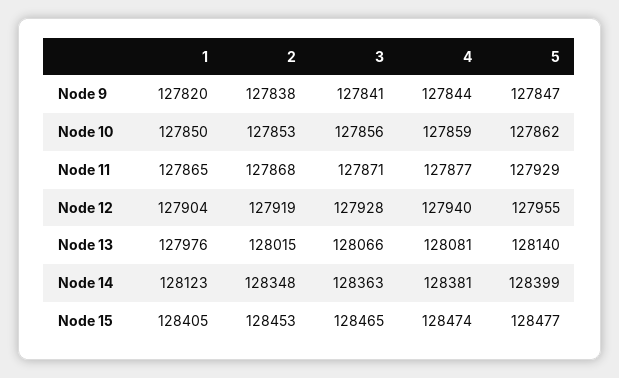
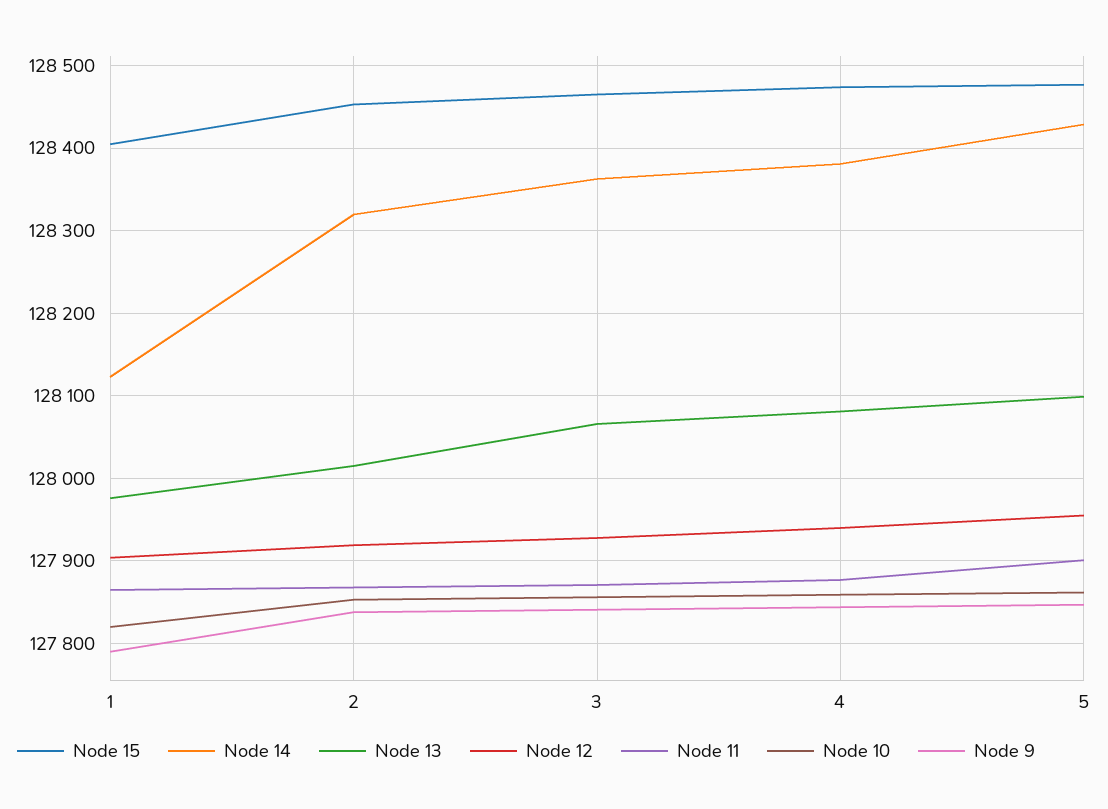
  {
    "Node 9": {
-     "1": 127820,
+     "1": 127790,
      "2": 127838,
      "3": 127841,
      "4": 127844,
      "5": 127847
    },
    "Node 10": {
-     "1": 127850,
+     "1": 127820,
      "2": 127853,
      "3": 127856,
      "4": 127859,
      "5": 127862
    },
    "Node 11": {
      "1": 127865,
      "2": 127868,
      "3": 127871,
      "4": 127877,
-     "5": 127929
+     "5": 127900
    },
    "Node 12": {
      "1": 127904,
      "2": 127919,
      "3": 127928,
      "4": 127940,
      "5": 127955
    },
    "Node 13": {
      "1": 127976,
      "2": 128015,
      "3": 128066,
      "4": 128081,
-     "5": 128140
+     "5": 128100
    },
    "Node 14": {
      "1": 128123,
-     "2": 128348,
+     "2": 128320,
      "3": 128363,
      "4": 128381,
-     "5": 128399
+     "5": 128430
    },
    "Node 15": {
      "1": 128405,
      "2": 128453,
      "3": 128465,
      "4": 128474,
      "5": 128477
    }
  }

